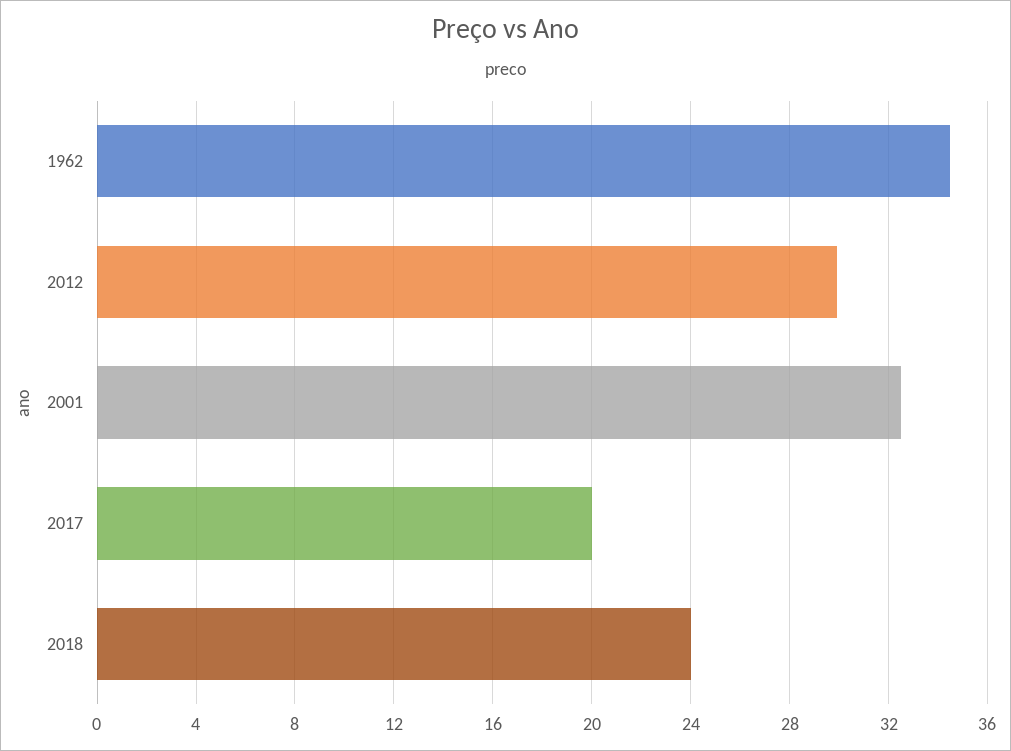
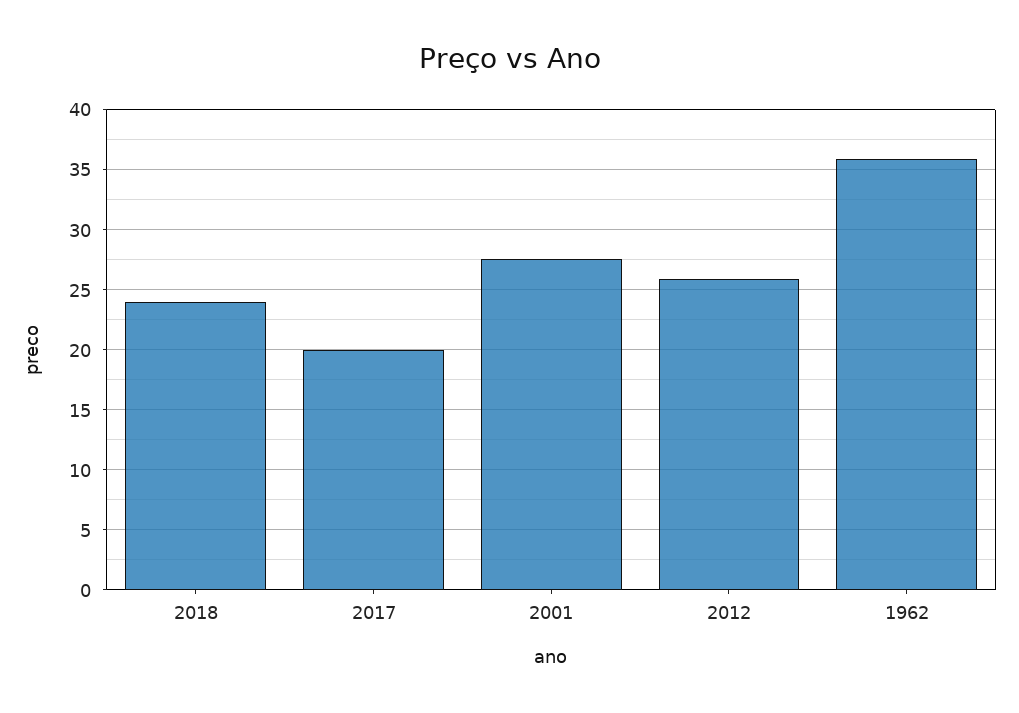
  {
-   "1962": 34.5,
+   "1962": 36,
-   "2012": 30,
+   "2012": 26,
-   "2001": 32.5,
+   "2001": 27.5,
    "2017": 20,
    "2018": 24
  }

